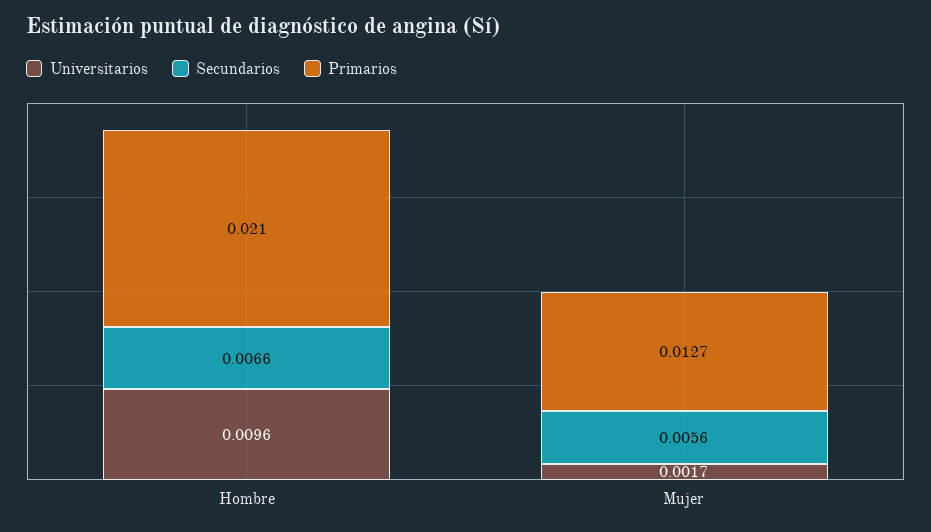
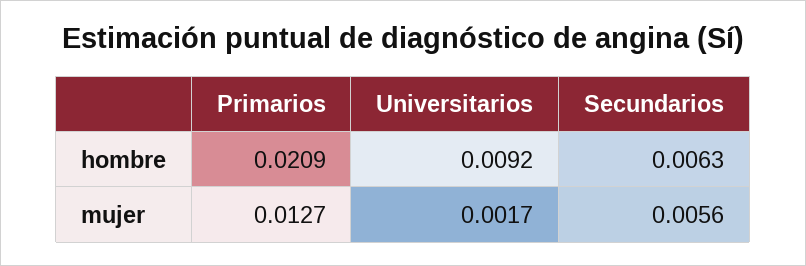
  {
    "Universitarios": {
-     "Hombre": 0.0096,
+     "Hombre": 0.0092,
      "Mujer": 0.0017
    },
    "Secundarios": {
-     "Hombre": 0.0066,
+     "Hombre": 0.0063,
      "Mujer": 0.0056
    },
    "Primarios": {
-     "Hombre": 0.021,
+     "Hombre": 0.0209,
      "Mujer": 0.0127
    }
  }

